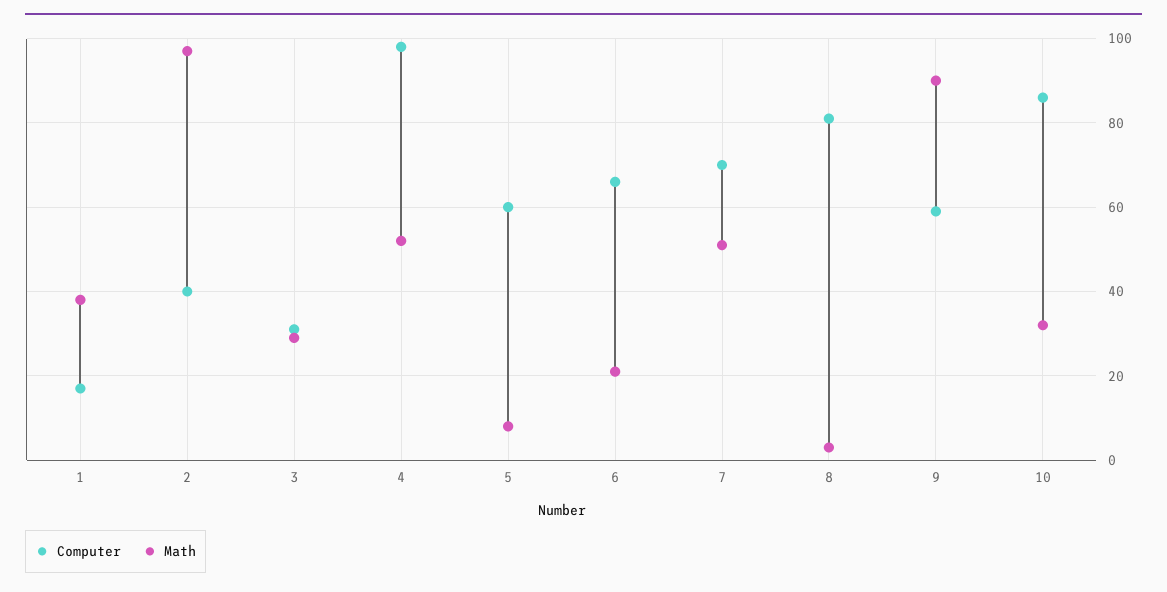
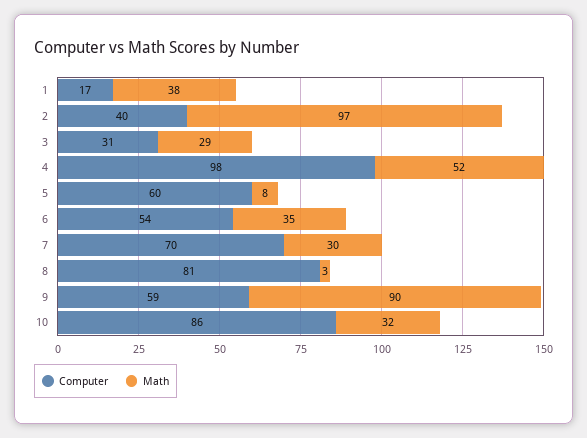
  {
    "Computer": {
      "1": 17,
      "2": 40,
      "3": 31,
      "4": 98,
      "5": 60,
-     "6": 65,
+     "6": 54,
      "7": 70,
      "8": 81,
      "9": 59,
      "10": 86
    },
    "Math": {
      "1": 38,
      "2": 97,
      "3": 29,
      "4": 52,
      "5": 8,
-     "6": 20,
+     "6": 35,
-     "7": 50,
+     "7": 30,
      "8": 3,
      "9": 90,
      "10": 32
    }
  }

